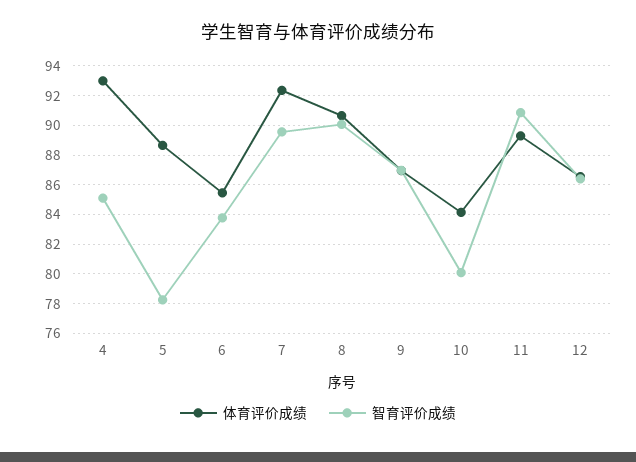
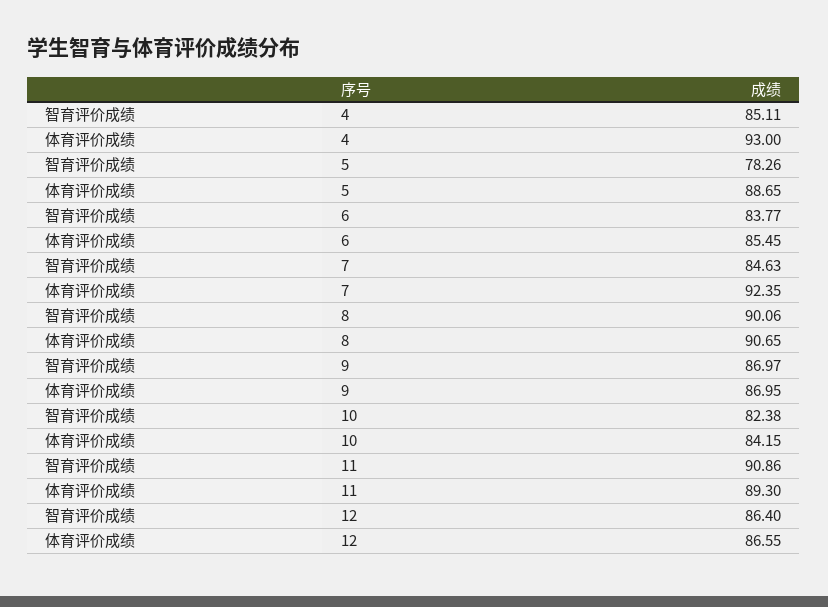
  {
    "体育评价成绩": {
      "4": 93,
      "5": 88.65,
      "6": 85.45,
      "7": 92.35,
      "8": 90.65,
      "9": 86.95,
      "10": 84.15,
      "11": 89.3,
      "12": 86.55
    },
    "智育评价成绩": {
      "4": 85.11,
      "5": 78.26,
      "6": 83.77,
-     "7": 89.5,
+     "7": 84.63,
      "8": 90.06,
      "9": 86.97,
-     "10": 80,
+     "10": 82.38,
      "11": 90.86,
      "12": 86.4
    }
  }

